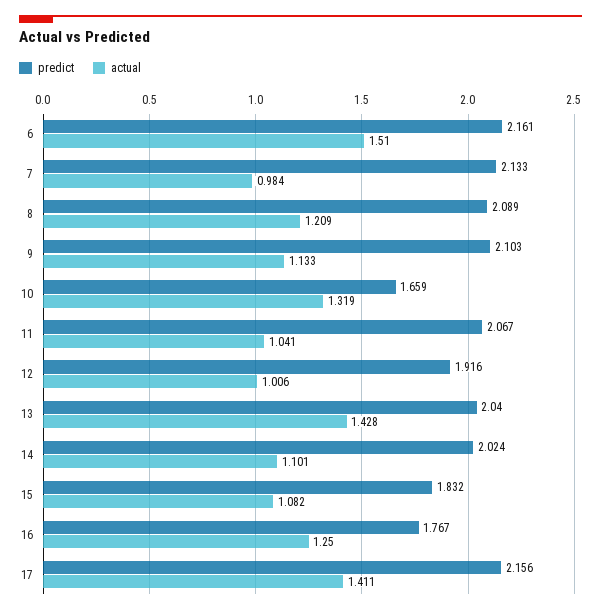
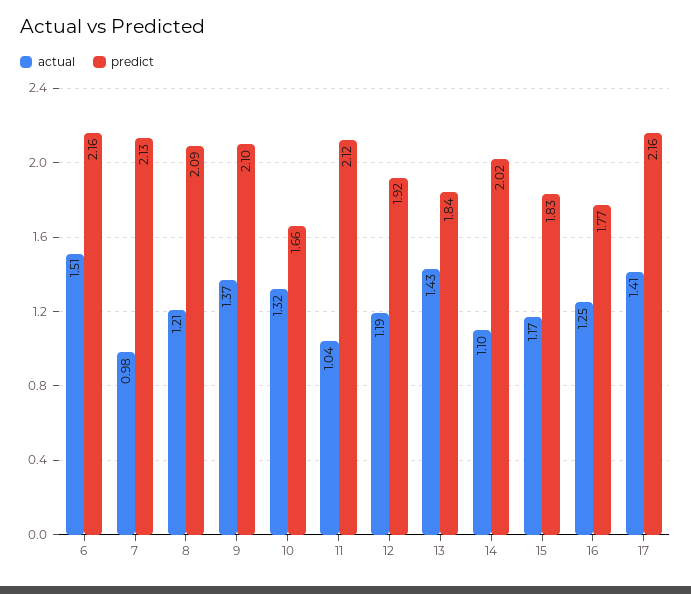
  {
    "predict": {
      "6": 2.161,
      "7": 2.133,
      "8": 2.089,
      "9": 2.103,
      "10": 1.659,
-     "11": 2.067,
+     "11": 2.12,
      "12": 1.916,
-     "13": 2.04,
+     "13": 1.84,
      "14": 2.024,
      "15": 1.832,
      "16": 1.767,
      "17": 2.156
    },
    "actual": {
      "6": 1.51,
      "7": 0.984,
      "8": 1.209,
-     "9": 1.133,
+     "9": 1.37,
      "10": 1.319,
      "11": 1.041,
-     "12": 1.006,
+     "12": 1.19,
      "13": 1.428,
      "14": 1.101,
-     "15": 1.082,
+     "15": 1.17,
      "16": 1.25,
      "17": 1.411
    }
  }

